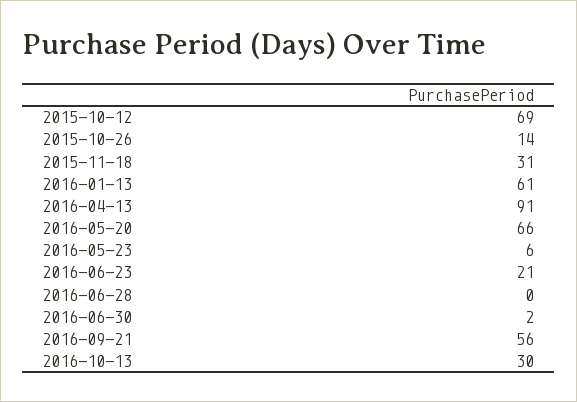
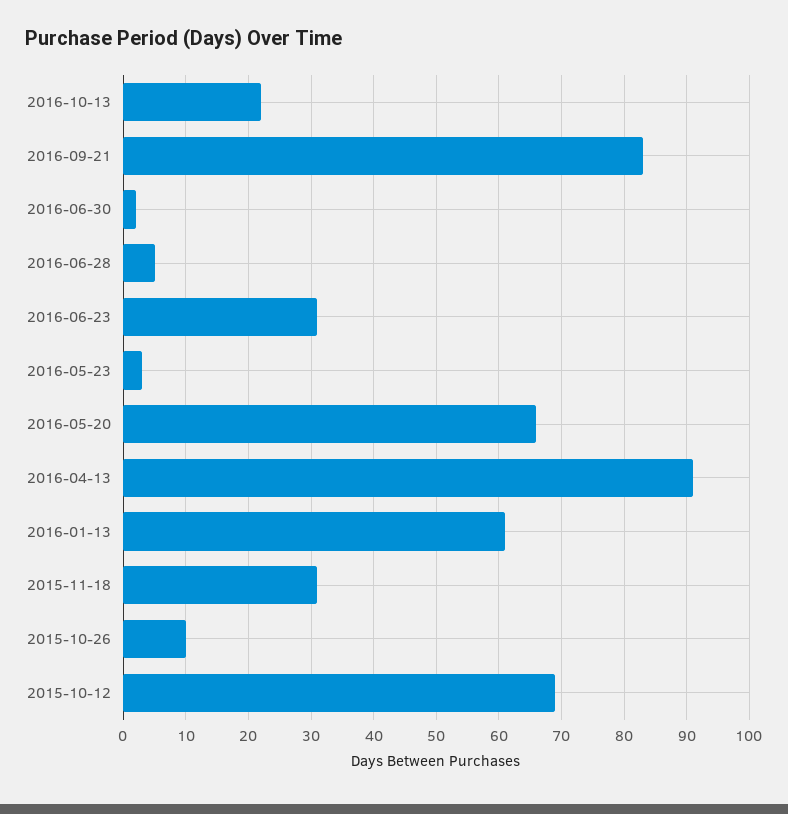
  {
    "2015-10-12": 69,
-   "2015-10-26": 14,
+   "2015-10-26": 10,
    "2015-11-18": 31,
    "2016-01-13": 61,
    "2016-04-13": 91,
    "2016-05-20": 66,
-   "2016-05-23": 6,
+   "2016-05-23": 3,
-   "2016-06-23": 21,
+   "2016-06-23": 31,
-   "2016-06-28": 0,
+   "2016-06-28": 5,
    "2016-06-30": 2,
-   "2016-09-21": 56,
+   "2016-09-21": 83,
-   "2016-10-13": 30
+   "2016-10-13": 22
  }

